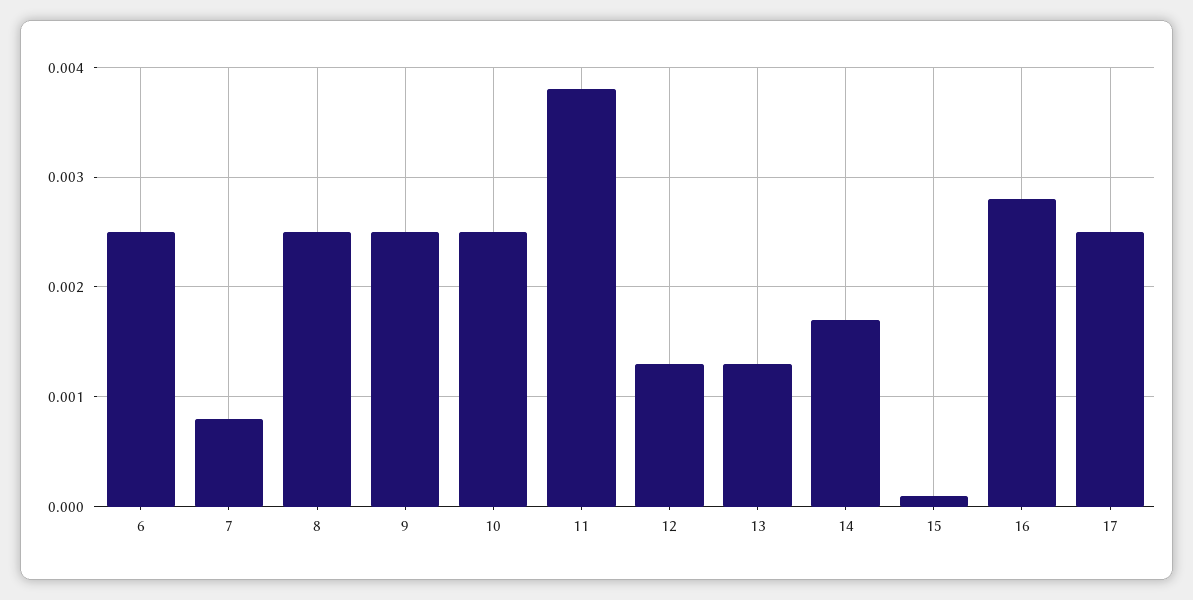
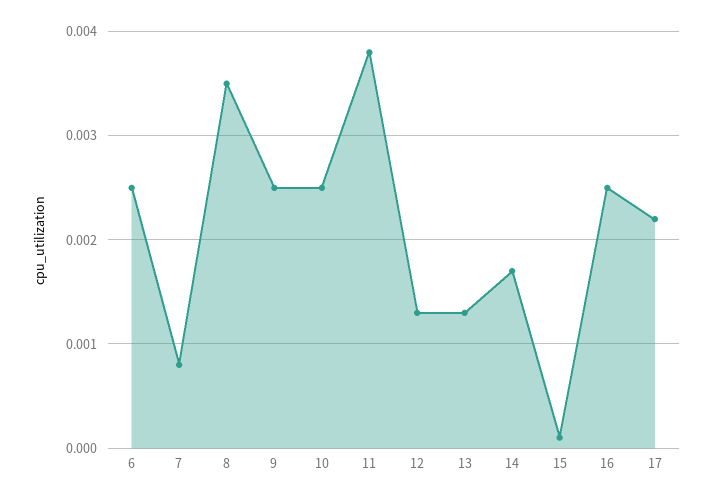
  {
    "6": 0.0025,
    "7": 0.0008,
-   "8": 0.0025,
+   "8": 0.0035,
    "9": 0.0025,
    "10": 0.0025,
    "11": 0.0038,
    "12": 0.0013,
    "13": 0.0013,
    "14": 0.0017,
    "15": 0.0001,
-   "16": 0.0028,
+   "16": 0.0025,
-   "17": 0.0025
+   "17": 0.0022
  }

